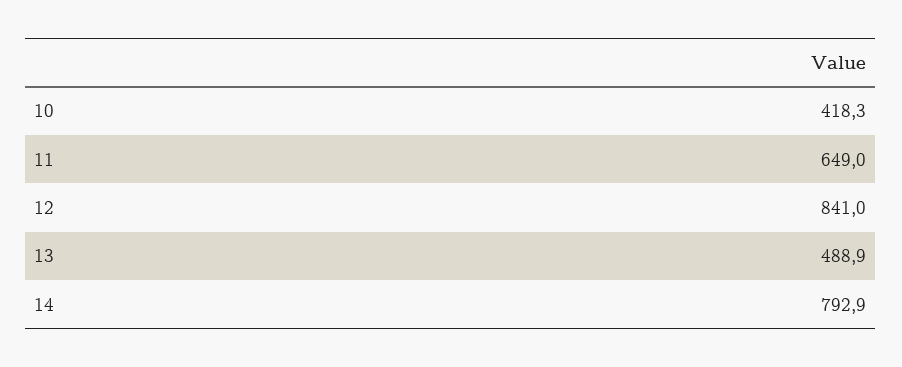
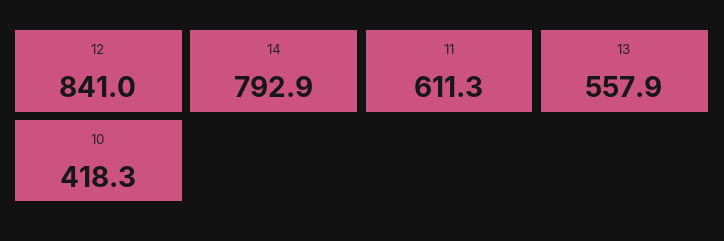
  {
    "10": 418.3,
-   "11": 649,
+   "11": 611.3,
    "12": 841,
-   "13": 488.9,
+   "13": 557.9,
    "14": 792.9
  }

